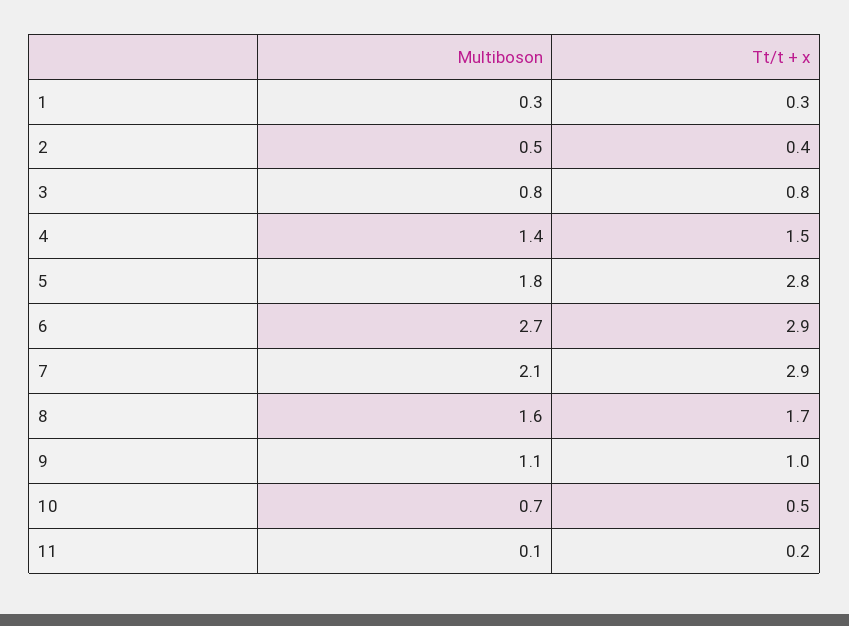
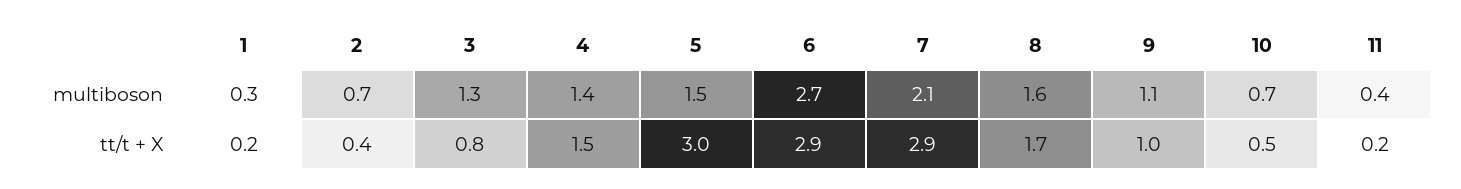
  {
    "Multiboson": {
      "1": 0.3,
-     "2": 0.5,
+     "2": 0.7,
-     "3": 0.8,
+     "3": 1.3,
      "4": 1.4,
-     "5": 1.8,
+     "5": 1.5,
      "6": 2.7,
      "7": 2.1,
      "8": 1.6,
      "9": 1.1,
      "10": 0.7,
-     "11": 0.1
+     "11": 0.4
    },
    "Tt/t + x": {
-     "1": 0.3,
+     "1": 0.2,
      "2": 0.4,
      "3": 0.8,
      "4": 1.5,
-     "5": 2.8,
+     "5": 3,
      "6": 2.9,
      "7": 2.9,
      "8": 1.7,
      "9": 1,
      "10": 0.5,
      "11": 0.2
    }
  }

